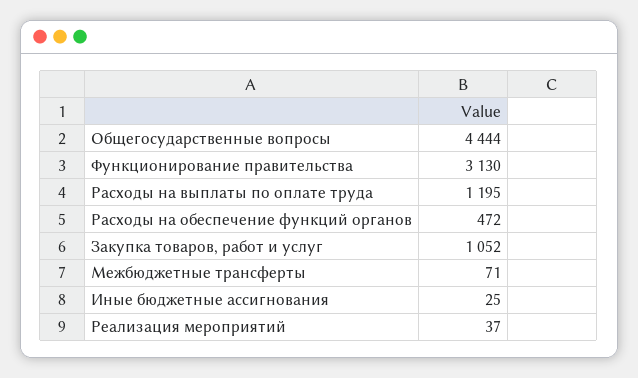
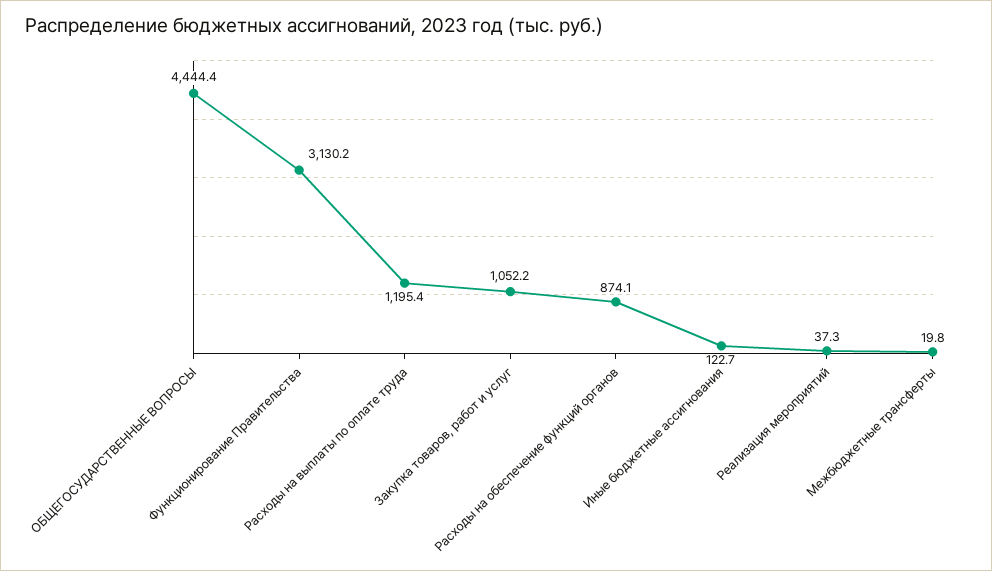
  {
    "Общегосударственные вопросы": 4444.4,
    "Функционирование правительства": 3130.2,
    "Расходы на выплаты по оплате труда": 1195.4,
-   "Расходы на обеспечение функций органов": 472,
+   "Расходы на обеспечение функций органов": 874.1,
    "Закупка товаров, работ и услуг": 1052.2,
-   "Межбюджетные трансферты": 71,
+   "Межбюджетные трансферты": 19.8,
-   "Иные бюджетные ассигнования": 25,
+   "Иные бюджетные ассигнования": 122.7,
    "Реализация мероприятий": 37.3
  }

